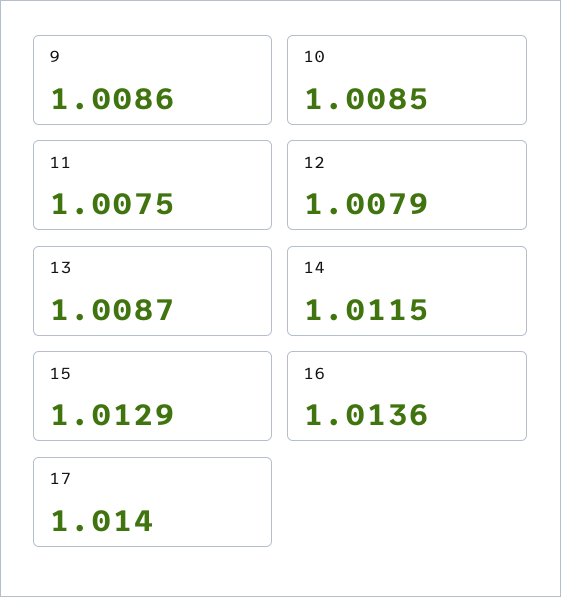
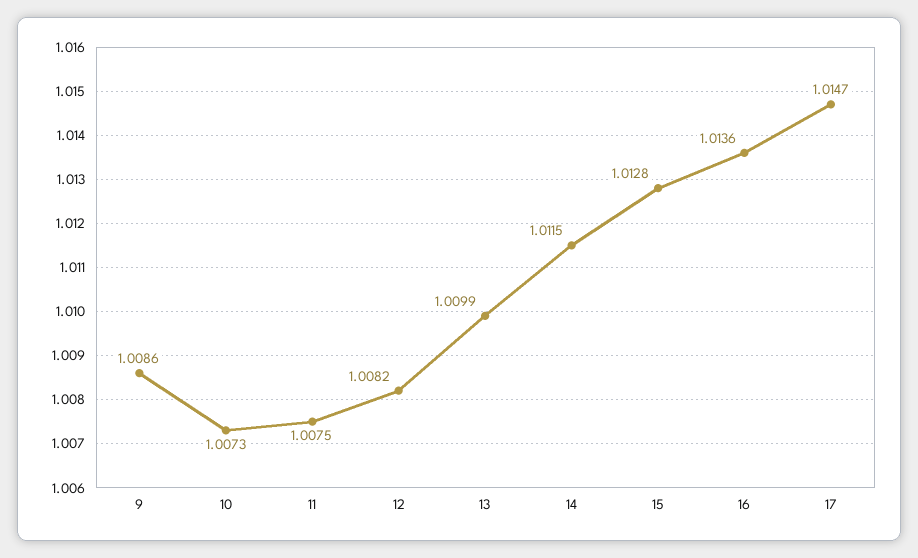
  {
    "9": 1.0086,
-   "10": 1.0085,
+   "10": 1.0073,
    "11": 1.0075,
-   "12": 1.0079,
+   "12": 1.0082,
-   "13": 1.0087,
+   "13": 1.0099,
    "14": 1.0115,
-   "15": 1.0129,
+   "15": 1.0128,
    "16": 1.0136,
-   "17": 1.014
+   "17": 1.0147
  }

